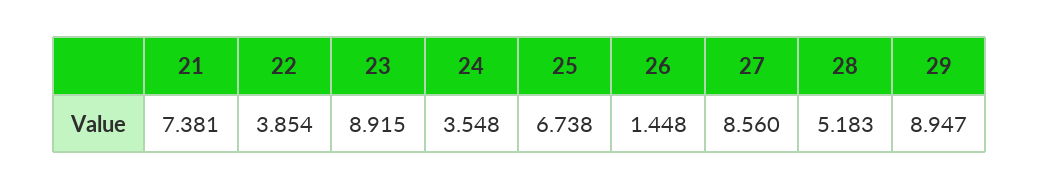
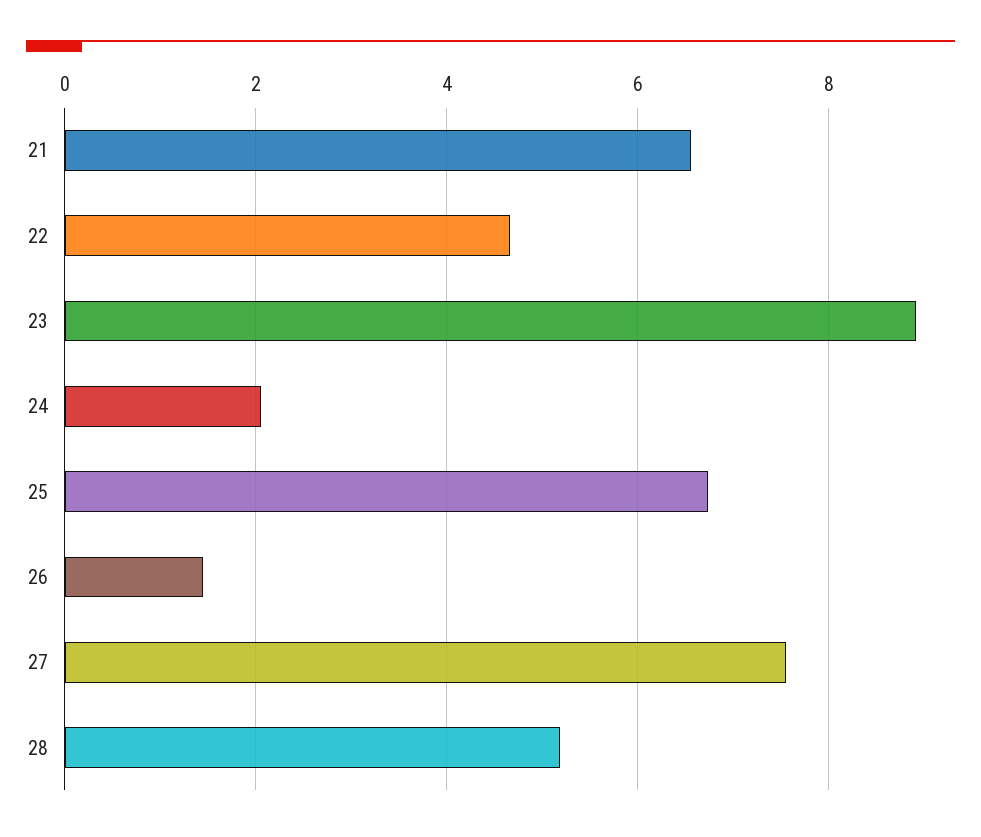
  {
-   "21": 7.381,
+   "21": 6.6,
-   "22": 3.854,
+   "22": 4.6,
    "23": 8.915,
-   "24": 3.548,
+   "24": 2,
    "25": 6.738,
    "26": 1.448,
-   "27": 8.56,
+   "27": 7.6,
-   "28": 5.183,
+   "28": 5.183
-   "29": 8.947
  }

